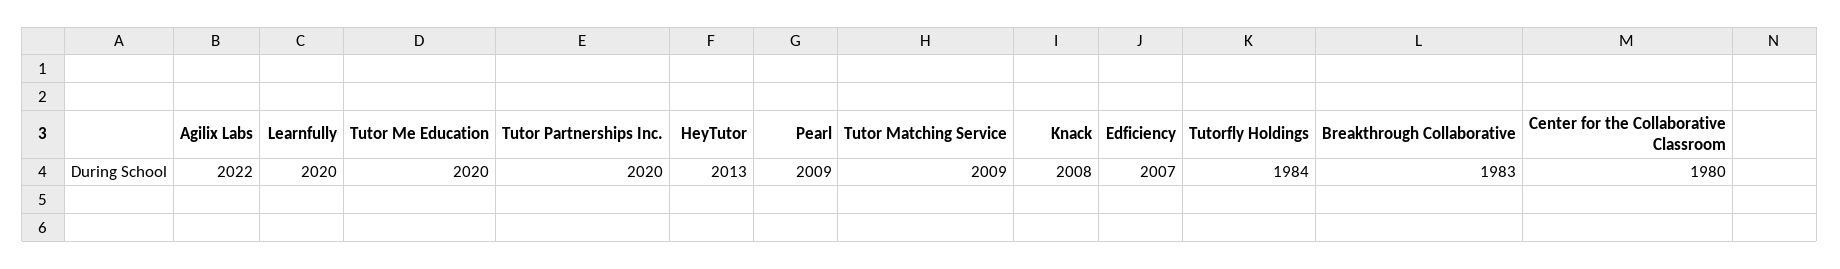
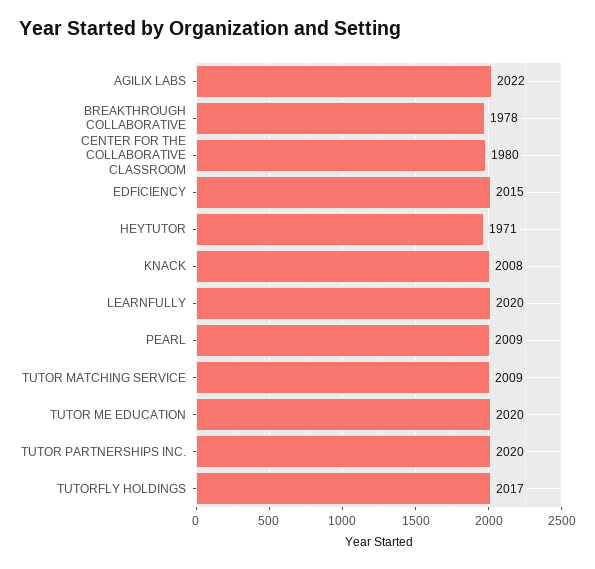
  {
    "Agilix Labs": 2022,
    "Learnfully": 2020,
    "Tutor Me Education": 2020,
    "Tutor Partnerships Inc.": 2020,
-   "HeyTutor": 2013,
+   "HeyTutor": 1971,
    "Pearl": 2009,
    "Tutor Matching Service": 2009,
    "Knack": 2008,
-   "Edficiency": 2007,
+   "Edficiency": 2015,
-   "Tutorfly Holdings": 1984,
+   "Tutorfly Holdings": 2017,
-   "Breakthrough Collaborative": 1983,
+   "Breakthrough Collaborative": 1978,
    "Center for the Collaborative Classroom": 1980
  }

